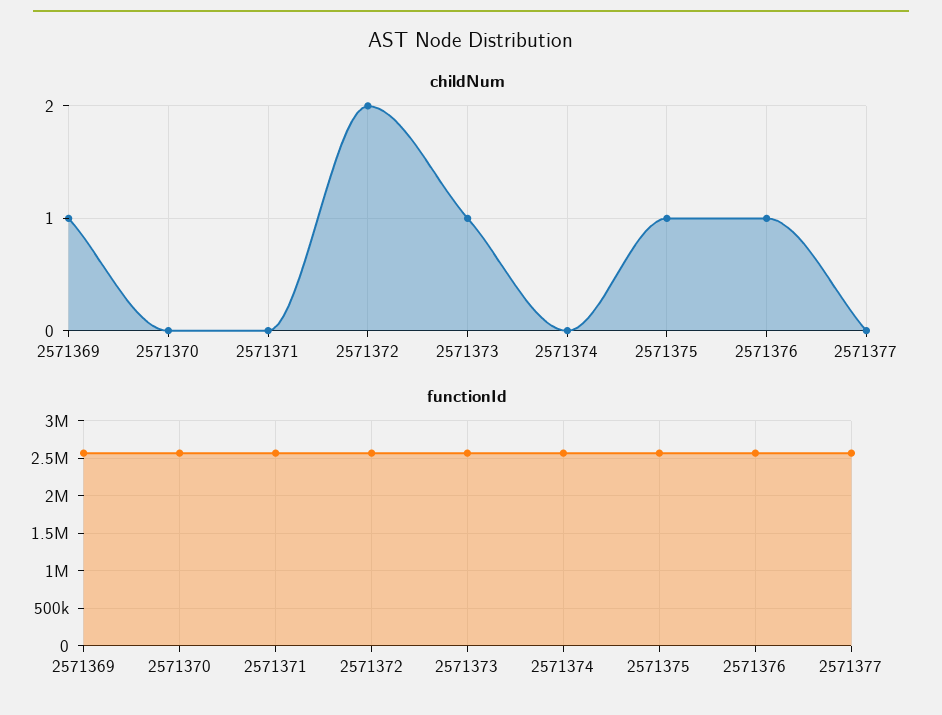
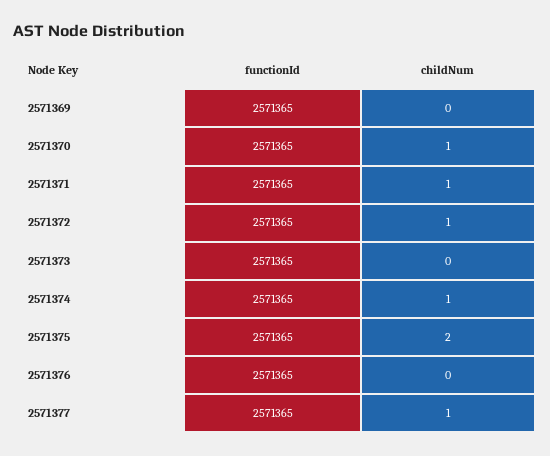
  {
    "childNum": {
-     "2571369": 1,
+     "2571369": 0,
-     "2571370": 0,
+     "2571370": 1,
-     "2571371": 0,
+     "2571371": 1,
-     "2571372": 2,
+     "2571372": 1,
-     "2571373": 1,
+     "2571373": 0,
-     "2571374": 0,
+     "2571374": 1,
-     "2571375": 1,
+     "2571375": 2,
-     "2571376": 1,
+     "2571376": 0,
-     "2571377": 0
+     "2571377": 1
    },
    "functionId": {
      "2571369": 2571365,
      "2571370": 2571365,
      "2571371": 2571365,
      "2571372": 2571365,
      "2571373": 2571365,
      "2571374": 2571365,
      "2571375": 2571365,
      "2571376": 2571365,
      "2571377": 2571365
    }
  }

